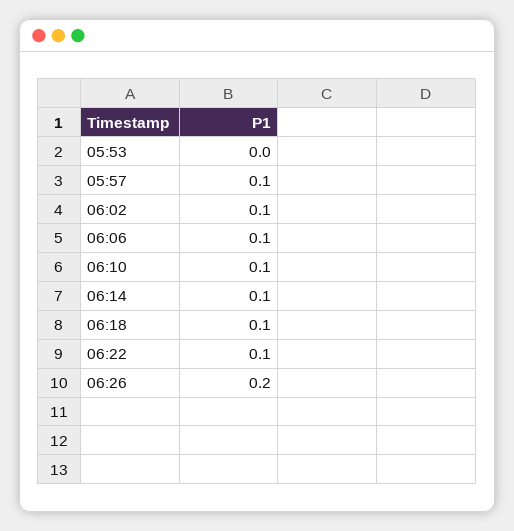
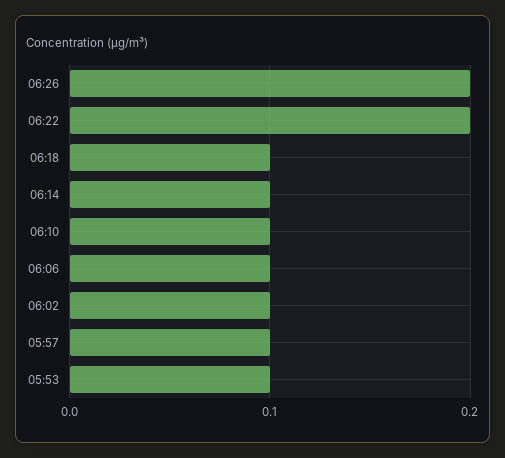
  {
-   "05:53": 0,
+   "05:53": 0.1,
    "05:57": 0.1,
    "06:02": 0.1,
    "06:06": 0.1,
    "06:10": 0.1,
    "06:14": 0.1,
    "06:18": 0.1,
-   "06:22": 0.1,
+   "06:22": 0.2,
    "06:26": 0.2
  }

